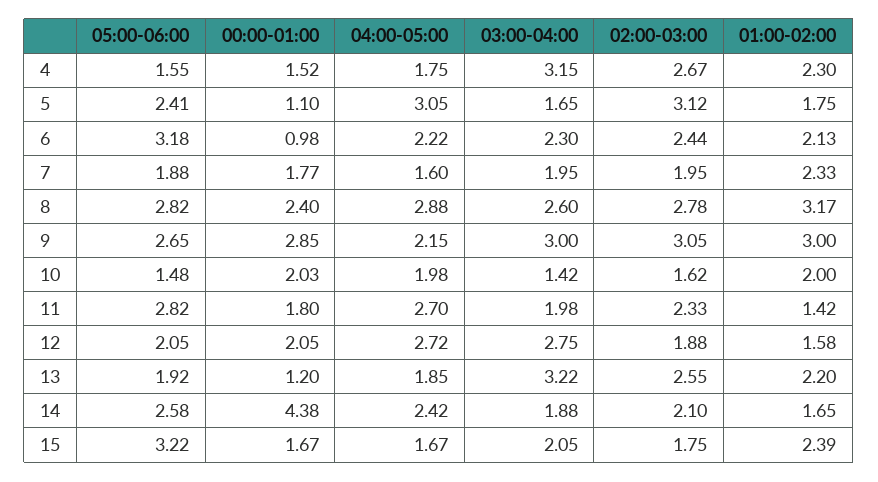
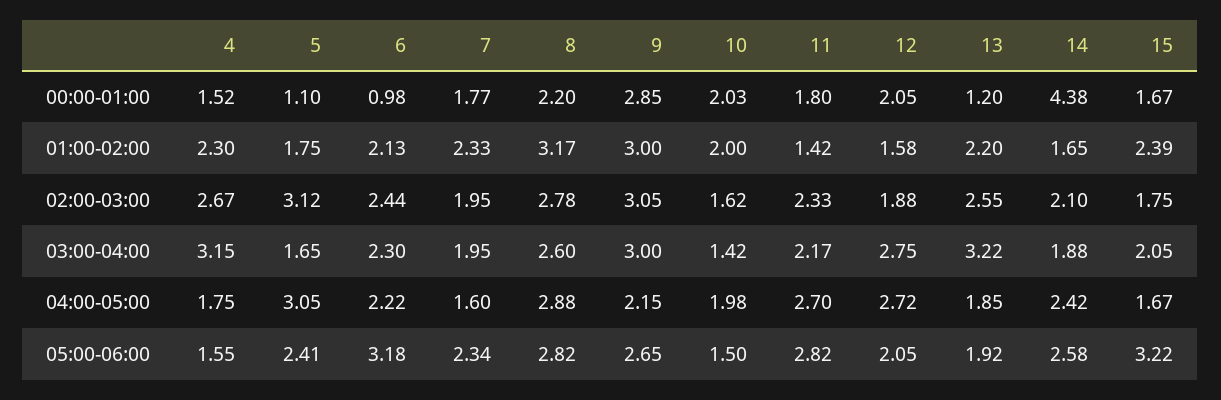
  {
    "05:00-06:00": {
      "4": 1.55,
      "5": 2.41,
      "6": 3.18,
-     "7": 1.88,
+     "7": 2.34,
      "8": 2.82,
      "9": 2.65,
-     "10": 1.48,
+     "10": 1.5,
      "11": 2.82,
      "12": 2.05,
      "13": 1.92,
      "14": 2.58,
      "15": 3.22
    },
    "00:00-01:00": {
      "4": 1.52,
      "5": 1.1,
      "6": 0.98,
      "7": 1.77,
-     "8": 2.4,
+     "8": 2.2,
      "9": 2.85,
      "10": 2.03,
      "11": 1.8,
      "12": 2.05,
      "13": 1.2,
      "14": 4.38,
      "15": 1.67
    },
    "04:00-05:00": {
      "4": 1.75,
      "5": 3.05,
      "6": 2.22,
      "7": 1.6,
      "8": 2.88,
      "9": 2.15,
      "10": 1.98,
      "11": 2.7,
      "12": 2.72,
      "13": 1.85,
      "14": 2.42,
      "15": 1.67
    },
    "03:00-04:00": {
      "4": 3.15,
      "5": 1.65,
      "6": 2.3,
      "7": 1.95,
      "8": 2.6,
      "9": 3,
      "10": 1.42,
-     "11": 1.98,
+     "11": 2.17,
      "12": 2.75,
      "13": 3.22,
      "14": 1.88,
      "15": 2.05
    },
    "02:00-03:00": {
      "4": 2.67,
      "5": 3.12,
      "6": 2.44,
      "7": 1.95,
      "8": 2.78,
      "9": 3.05,
      "10": 1.62,
      "11": 2.33,
      "12": 1.88,
      "13": 2.55,
      "14": 2.1,
      "15": 1.75
    },
    "01:00-02:00": {
      "4": 2.3,
      "5": 1.75,
      "6": 2.13,
      "7": 2.33,
      "8": 3.17,
      "9": 3,
      "10": 2,
      "11": 1.42,
      "12": 1.58,
      "13": 2.2,
      "14": 1.65,
      "15": 2.39
    }
  }

